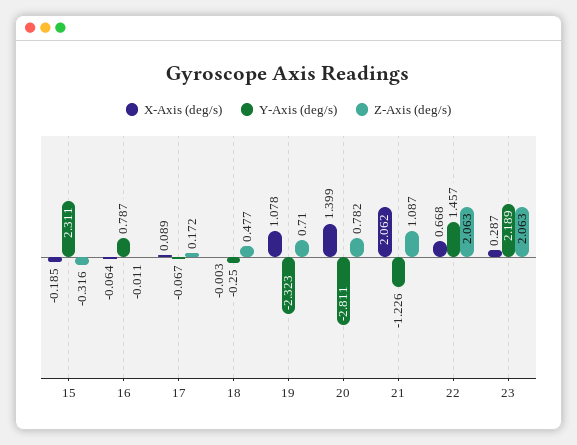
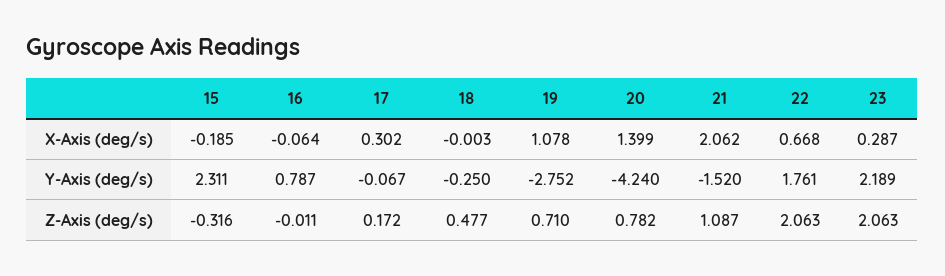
  {
    "X-Axis (deg/s)": {
      "15": -0.185,
      "16": -0.064,
-     "17": 0.089,
+     "17": 0.302,
      "18": -0.003,
      "19": 1.078,
      "20": 1.399,
      "21": 2.062,
      "22": 0.668,
      "23": 0.287
    },
    "Y-Axis (deg/s)": {
      "15": 2.311,
      "16": 0.787,
      "17": -0.067,
      "18": -0.25,
-     "19": -2.323,
+     "19": -2.752,
-     "20": -2.811,
+     "20": -4.24,
-     "21": -1.226,
+     "21": -1.52,
-     "22": 1.457,
+     "22": 1.761,
      "23": 2.189
    },
    "Z-Axis (deg/s)": {
      "15": -0.316,
      "16": -0.011,
      "17": 0.172,
      "18": 0.477,
      "19": 0.71,
      "20": 0.782,
      "21": 1.087,
      "22": 2.063,
      "23": 2.063
    }
  }

